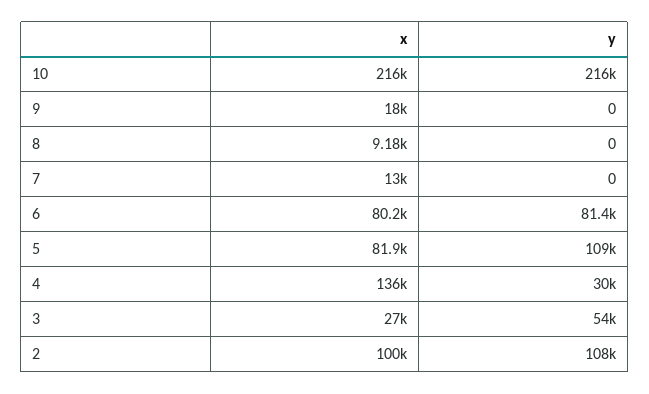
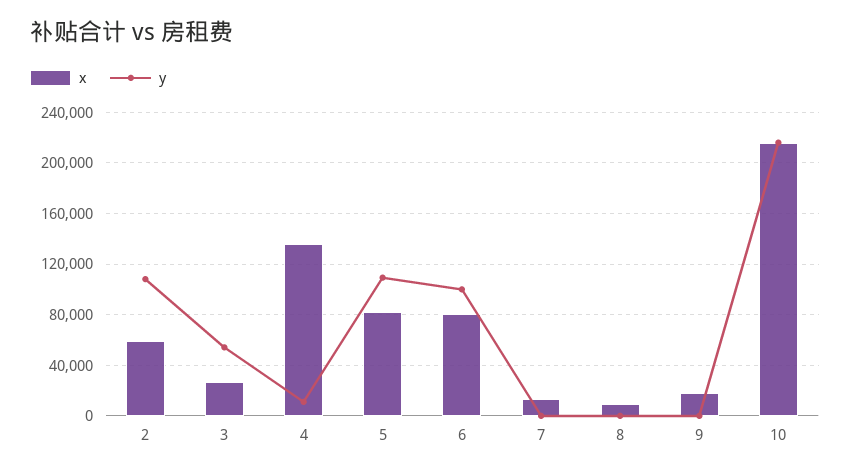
  {
    "x": {
      "10": 216000,
      "9": 18000,
      "8": 9180,
      "7": 13000,
      "6": 80200,
      "5": 81900,
      "4": 136000,
      "3": 27000,
-     "2": 100000
+     "2": 60000
    },
    "y": {
      "10": 216000,
      "9": 0,
      "8": 0,
      "7": 0,
-     "6": 81400,
+     "6": 100000,
      "5": 109000,
-     "4": 30000,
+     "4": 10000,
      "3": 54000,
      "2": 108000
    }
  }

